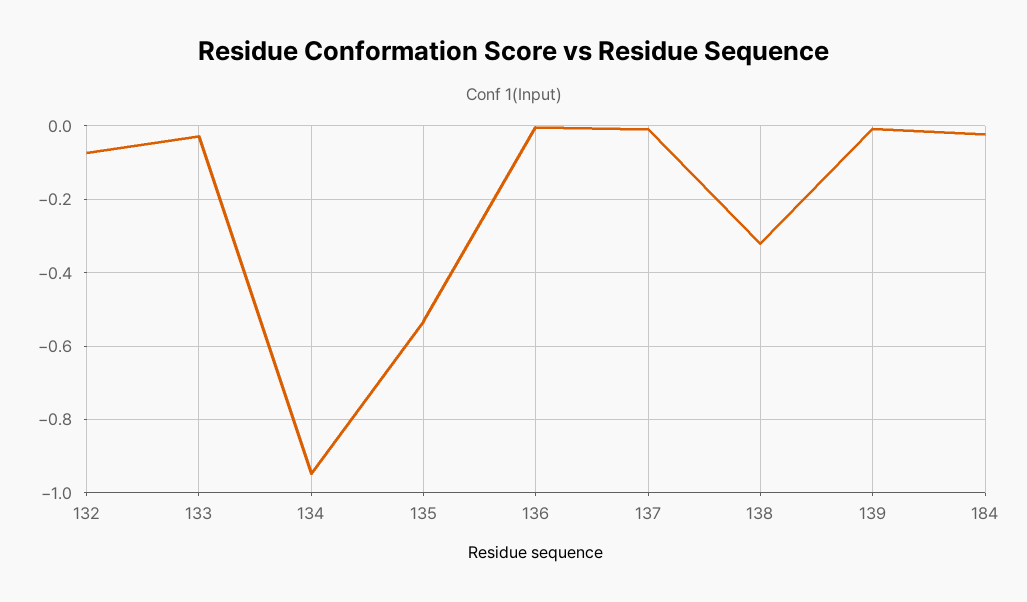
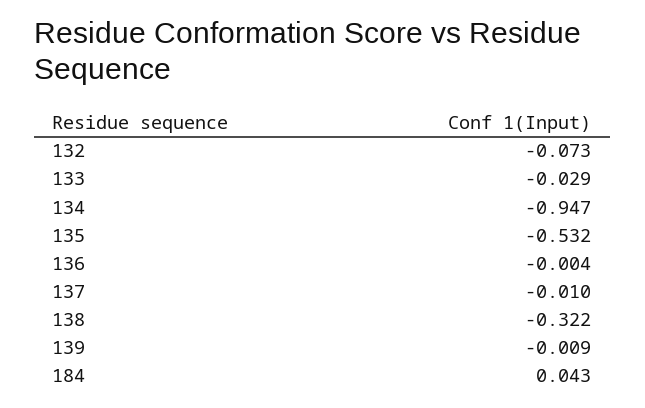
  {
    "132": -0.073,
    "133": -0.029,
    "134": -0.947,
    "135": -0.532,
    "136": -0.004,
    "137": -0.01,
    "138": -0.322,
    "139": -0.009,
-   "184": -0.02
+   "184": 0.043
  }

